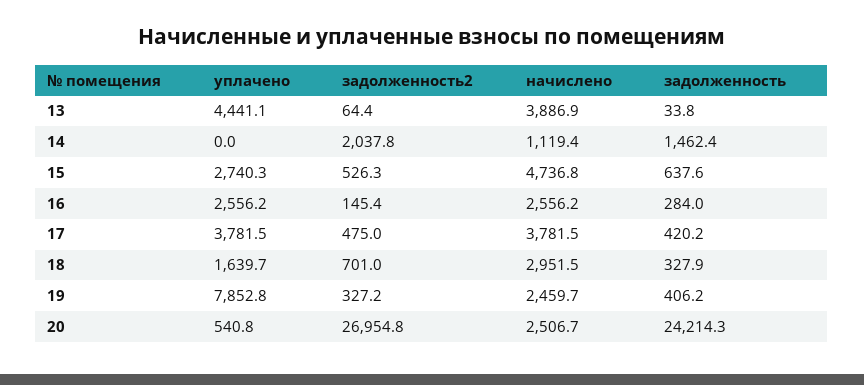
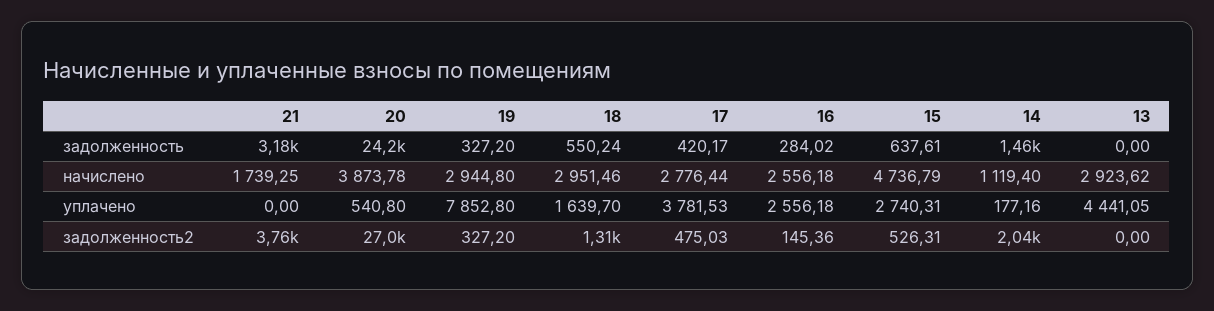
  {
    "уплачено": {
      "13": 4441.05,
-     "14": 0,
+     "14": 177.16,
      "15": 2740.31,
      "16": 2556.18,
      "17": 3781.53,
      "18": 1639.7,
      "19": 7852.8,
-     "20": 540.8
+     "20": 540.8,
+     "21": 0
    },
    "задолженность2": {
-     "13": 64.4,
+     "13": 0,
      "14": 2037.8,
      "15": 526.31,
      "16": 145.36,
      "17": 475.03,
-     "18": 701,
+     "18": 1310,
      "19": 327.2,
-     "20": 26954.8
+     "20": 26954.8,
+     "21": 3760
    },
    "начислено": {
-     "13": 3886.9,
+     "13": 2923.62,
      "14": 1119.4,
      "15": 4736.79,
      "16": 2556.18,
-     "17": 3781.5,
+     "17": 2776.44,
      "18": 2951.46,
-     "19": 2459.7,
+     "19": 2944.8,
-     "20": 2506.7
+     "20": 3873.78,
+     "21": 1739.25
    },
    "задолженность": {
-     "13": 33.8,
+     "13": 0,
      "14": 1462.4,
      "15": 637.61,
      "16": 284.02,
      "17": 420.17,
-     "18": 327.9,
+     "18": 550.24,
-     "19": 406.2,
+     "19": 327.2,
-     "20": 24214.3
+     "20": 24214.3,
+     "21": 3180
    }
  }

